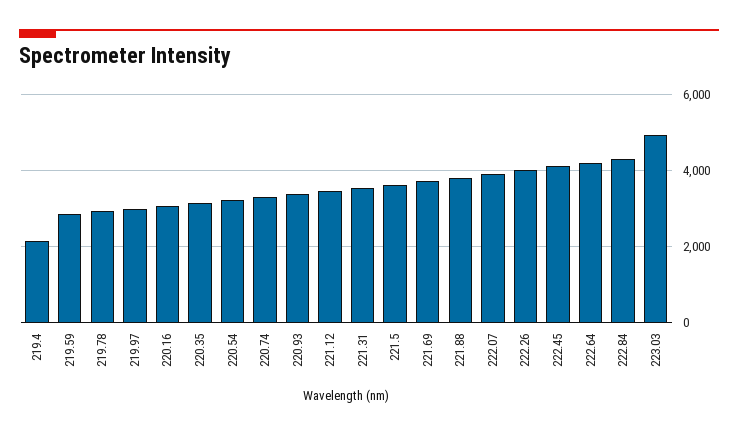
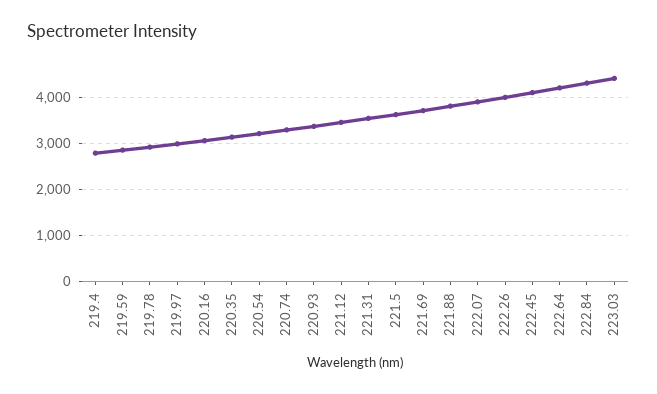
  {
-   "219.4": 2200,
+   "219.4": 2800,
    "219.59": 2800,
    "219.78": 3000,
    "219.97": 3000,
    "220.16": 3000,
    "220.35": 3200,
    "220.54": 3200,
    "220.74": 3200,
    "220.93": 3400,
    "221.12": 3400,
    "221.31": 3600,
    "221.5": 3600,
    "221.69": 3800,
    "221.88": 3800,
    "222.07": 4000,
    "222.26": 4000,
    "222.45": 4200,
    "222.64": 4200,
    "222.84": 4400,
-   "223.03": 5000
+   "223.03": 4400
  }

